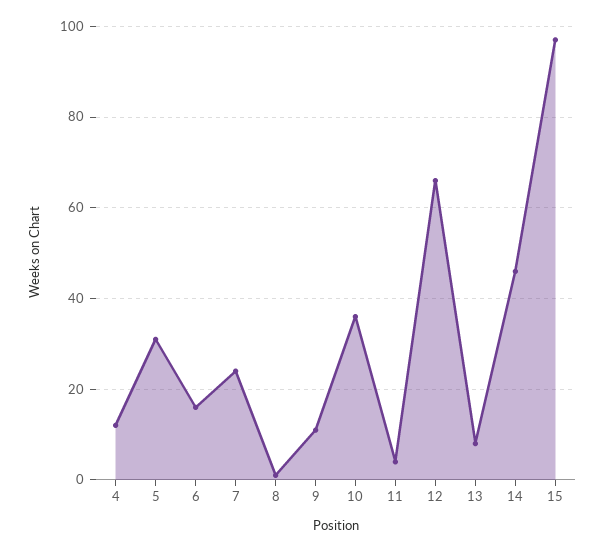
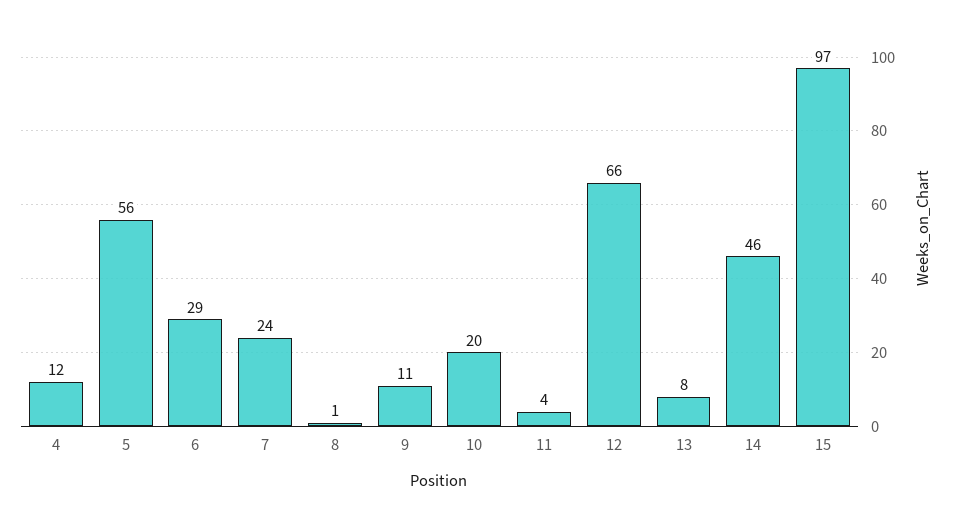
  {
    "4": 12,
-   "5": 30,
+   "5": 56,
-   "6": 15,
+   "6": 29,
    "7": 24,
    "8": 1,
    "9": 11,
-   "10": 35,
+   "10": 20,
    "11": 4,
    "12": 66,
    "13": 8,
    "14": 46,
    "15": 97
  }

